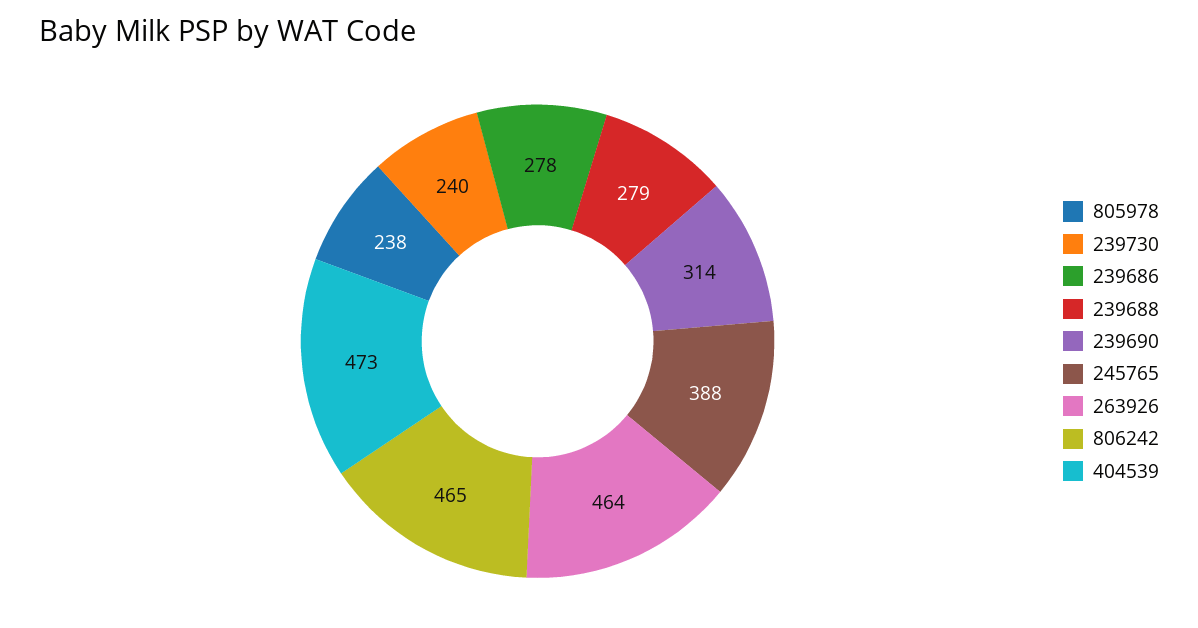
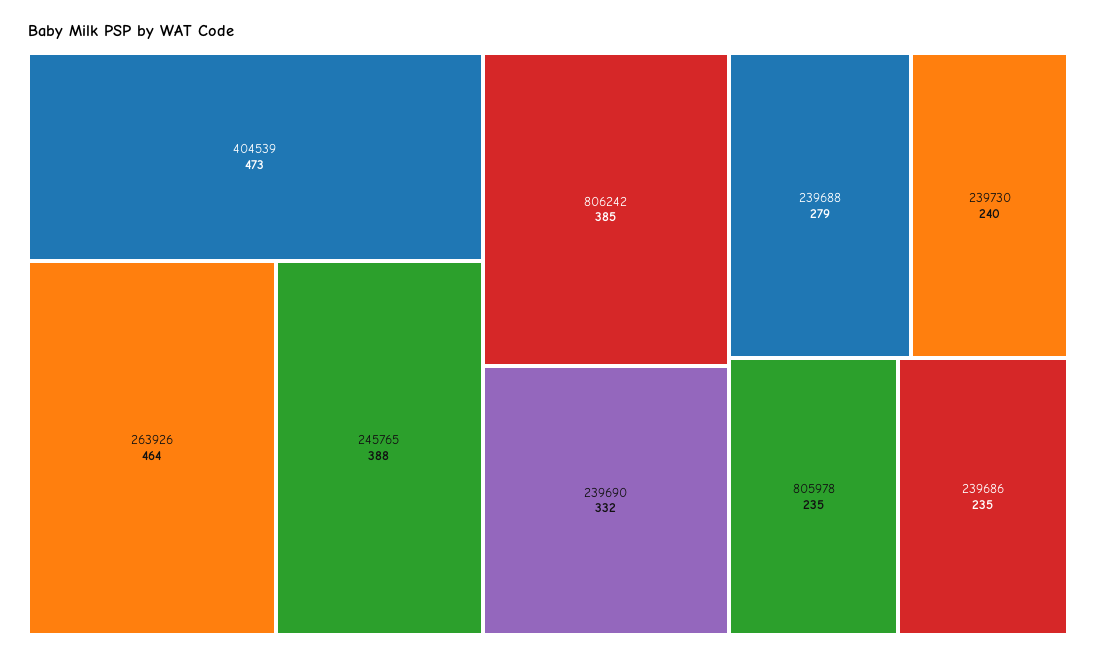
  {
-   "805978": 238,
+   "805978": 235,
    "239730": 240,
-   "239686": 278,
+   "239686": 235,
    "239688": 279,
-   "239690": 314,
+   "239690": 332,
    "245765": 388,
    "263926": 464,
-   "806242": 465,
+   "806242": 385,
    "404539": 473
  }

